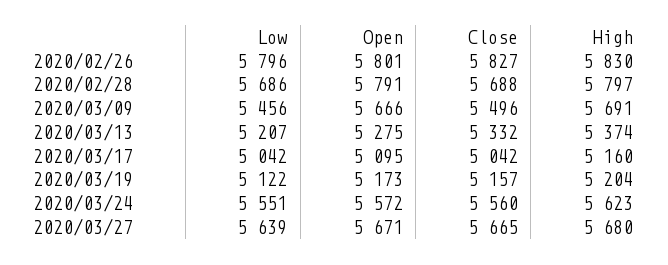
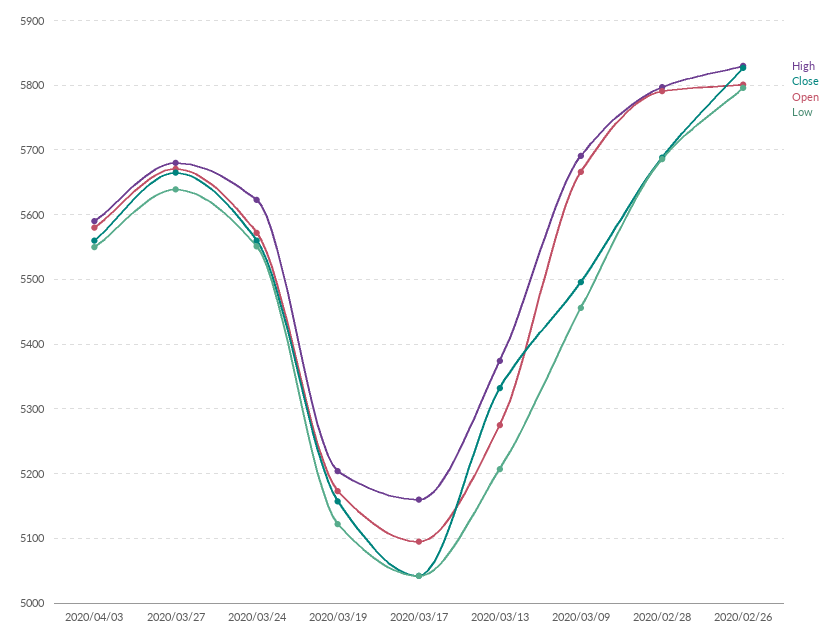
  {
    "Low": {
      "2020/02/26": 5796,
      "2020/02/28": 5686,
      "2020/03/09": 5456,
      "2020/03/13": 5207,
      "2020/03/17": 5042,
      "2020/03/19": 5122,
      "2020/03/24": 5551,
-     "2020/03/27": 5639
+     "2020/03/27": 5639,
+     "2020/04/03": 5550
    },
    "Open": {
      "2020/02/26": 5801,
      "2020/02/28": 5791,
      "2020/03/09": 5666,
      "2020/03/13": 5275,
      "2020/03/17": 5095,
      "2020/03/19": 5173,
      "2020/03/24": 5572,
-     "2020/03/27": 5671
+     "2020/03/27": 5671,
+     "2020/04/03": 5580
    },
    "Close": {
      "2020/02/26": 5827,
      "2020/02/28": 5688,
      "2020/03/09": 5496,
      "2020/03/13": 5332,
      "2020/03/17": 5042,
      "2020/03/19": 5157,
      "2020/03/24": 5560,
-     "2020/03/27": 5665
+     "2020/03/27": 5665,
+     "2020/04/03": 5560
    },
    "High": {
      "2020/02/26": 5830,
      "2020/02/28": 5797,
      "2020/03/09": 5691,
      "2020/03/13": 5374,
      "2020/03/17": 5160,
      "2020/03/19": 5204,
      "2020/03/24": 5623,
-     "2020/03/27": 5680
+     "2020/03/27": 5680,
+     "2020/04/03": 5590
    }
  }

